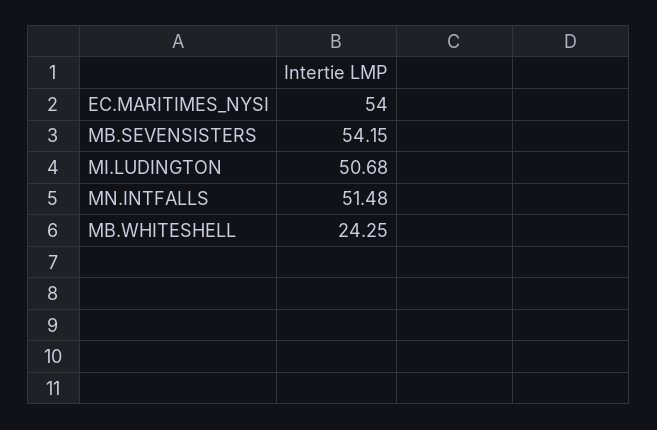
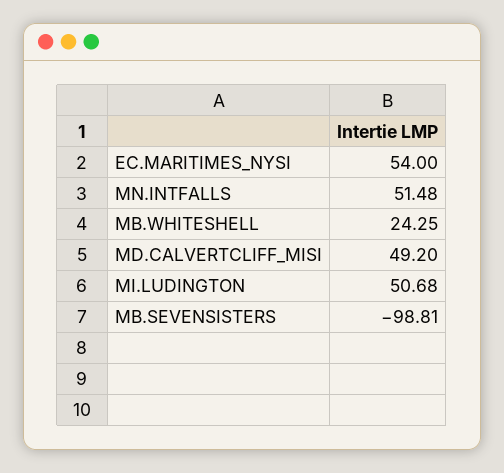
  {
    "EC.MARITIMES_NYSI": 54,
-   "MB.SEVENSISTERS": 54.15,
+   "MB.SEVENSISTERS": -98.81,
    "MI.LUDINGTON": 50.68,
    "MN.INTFALLS": 51.48,
-   "MB.WHITESHELL": 24.25
+   "MB.WHITESHELL": 24.25,
+   "MD.CALVERTCLIFF_MISI": 49.2
  }

